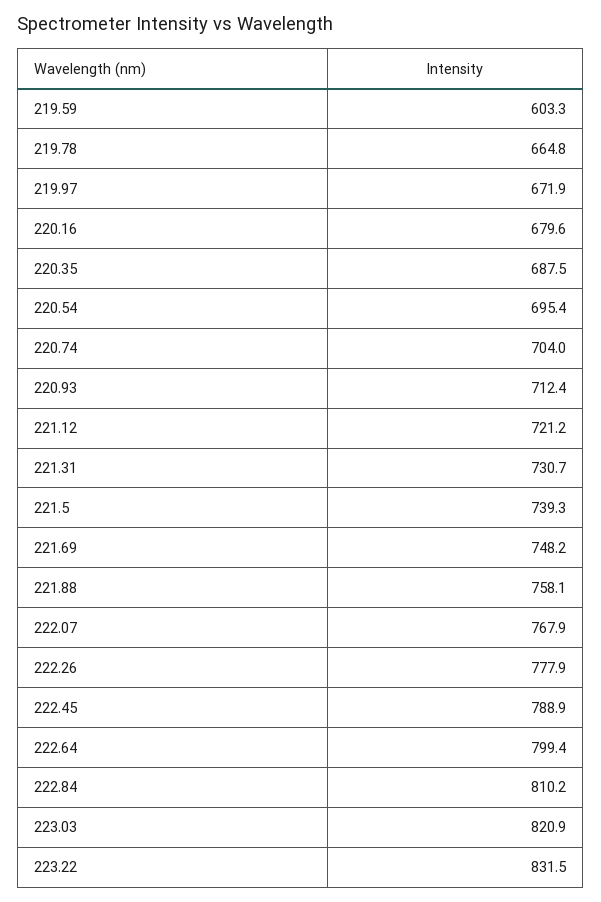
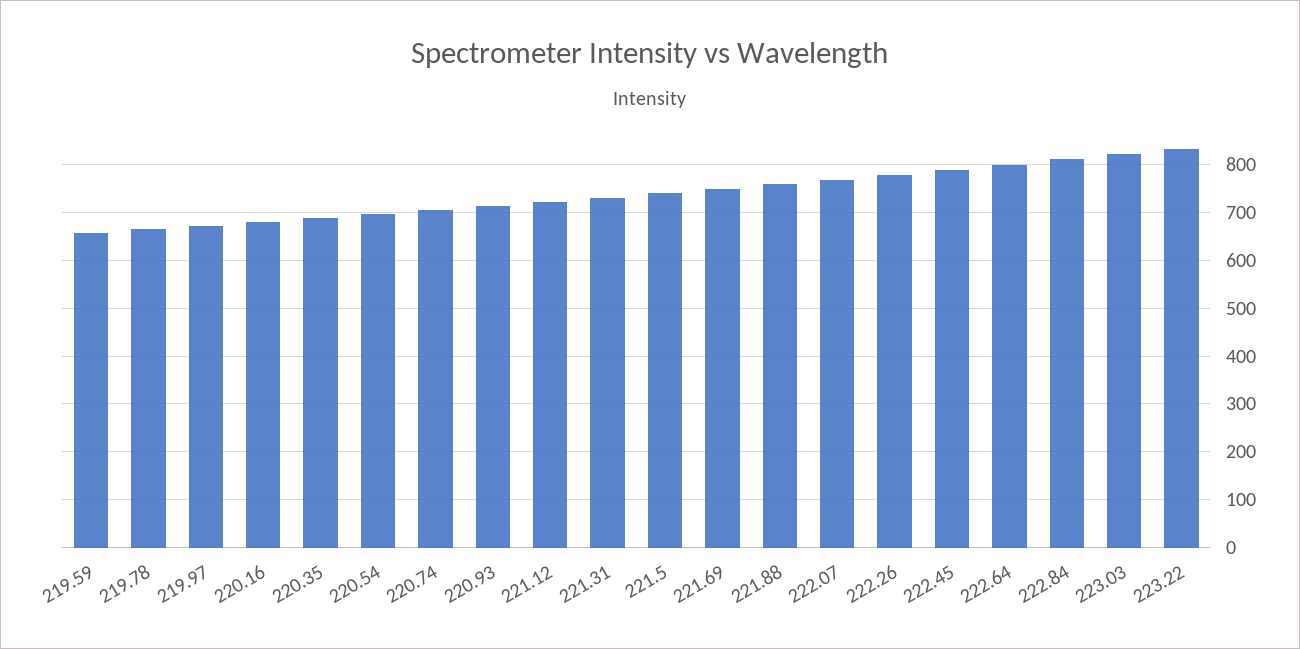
  {
-   "219.59": 603.3,
+   "219.59": 660,
    "219.78": 664.8,
    "219.97": 671.9,
    "220.16": 679.6,
    "220.35": 687.5,
    "220.54": 695.4,
    "220.74": 704,
    "220.93": 712.4,
    "221.12": 721.2,
    "221.31": 730.7,
    "221.5": 739.3,
    "221.69": 748.2,
    "221.88": 758.1,
    "222.07": 767.9,
    "222.26": 777.9,
    "222.45": 788.9,
    "222.64": 799.4,
    "222.84": 810.2,
    "223.03": 820.9,
    "223.22": 831.5
  }

